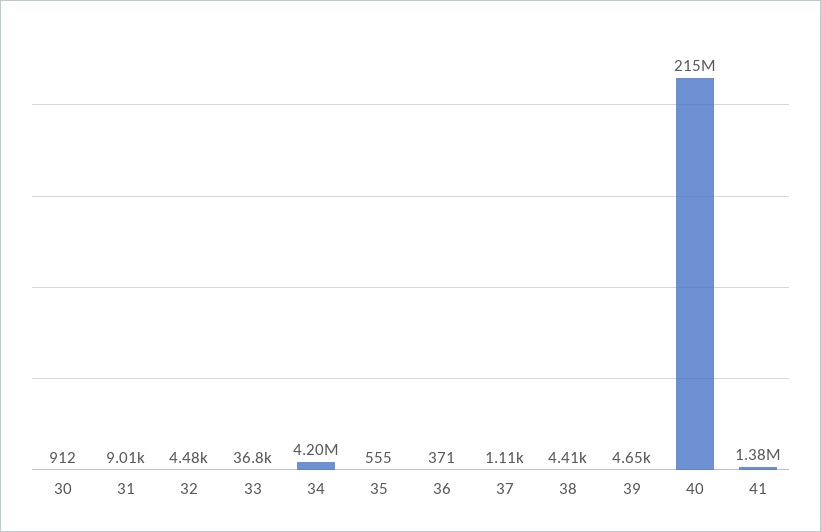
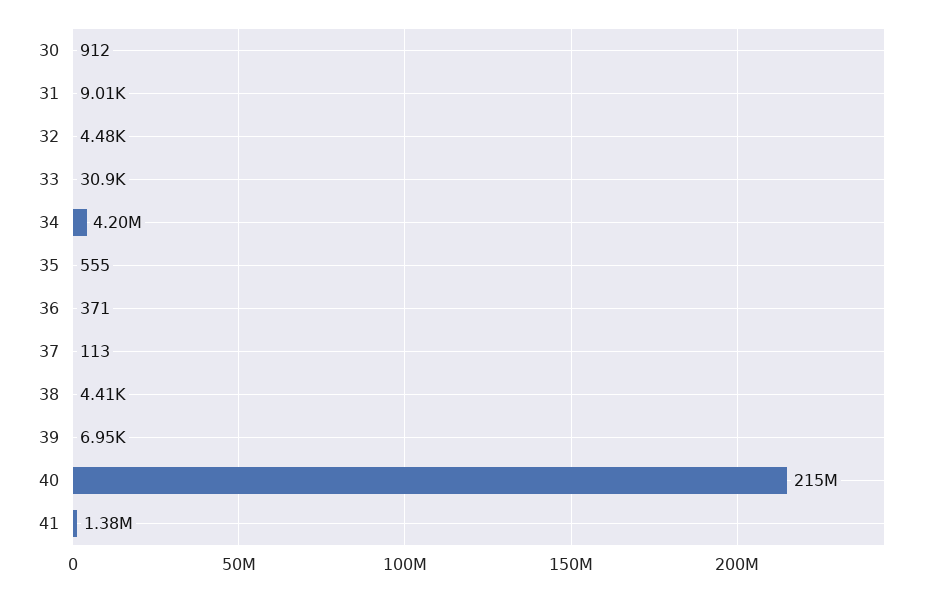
  {
    "30": 912,
    "31": 9010,
    "32": 4480,
-   "33": 36800,
+   "33": 30900,
    "34": 4200000,
    "35": 555,
    "36": 371,
-   "37": 1110,
+   "37": 113,
    "38": 4410,
-   "39": 4650,
+   "39": 6950,
    "40": 215000000,
    "41": 1380000
  }

